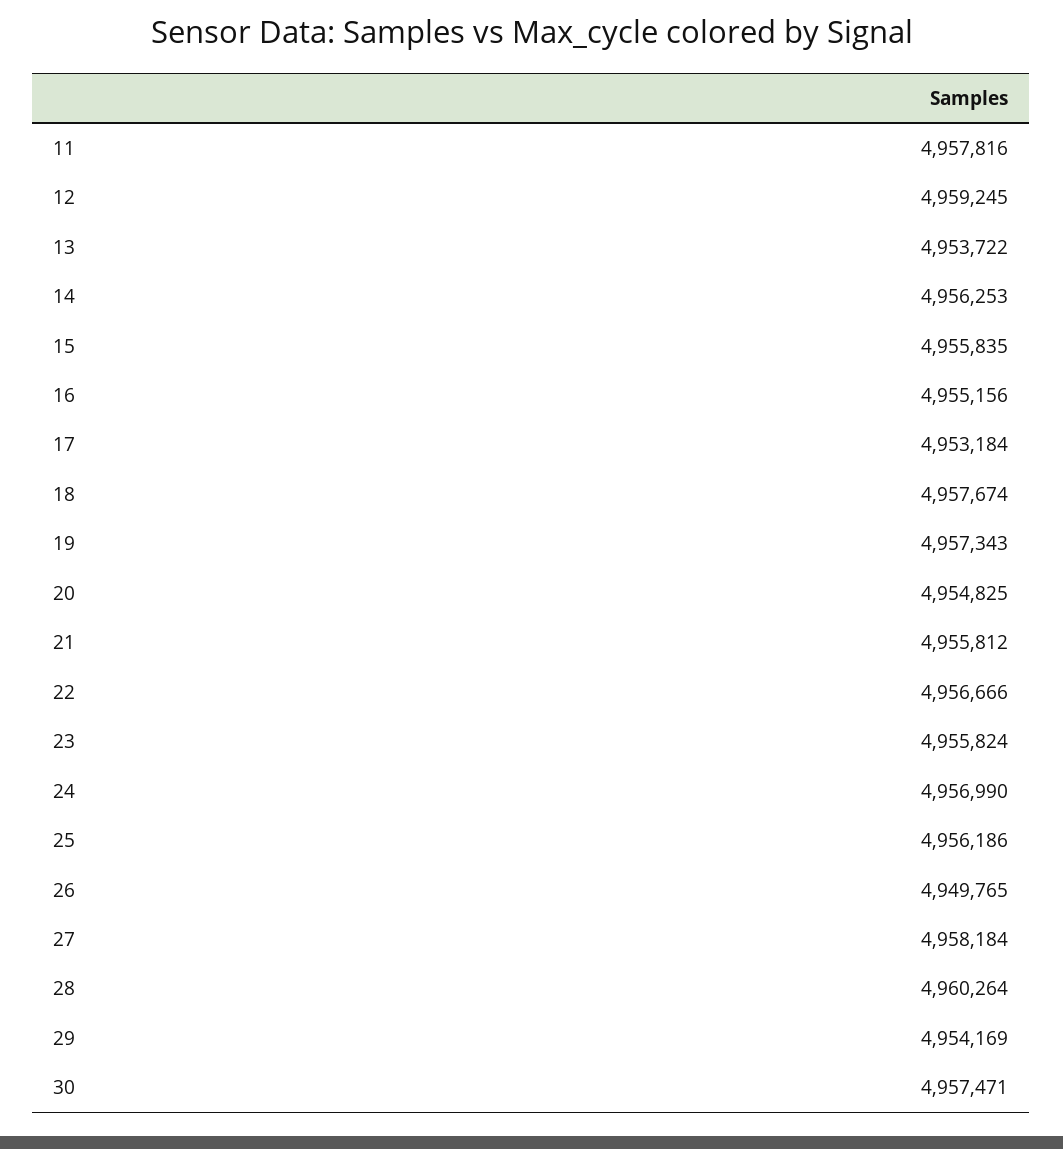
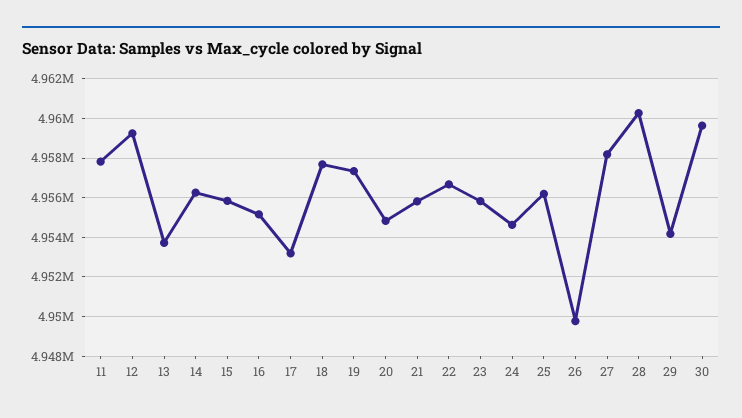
  {
    "11": 4957816,
    "12": 4959245,
    "13": 4953722,
    "14": 4956253,
    "15": 4955835,
    "16": 4955156,
    "17": 4953184,
    "18": 4957674,
    "19": 4957343,
    "20": 4954825,
    "21": 4955812,
    "22": 4956666,
    "23": 4955824,
-   "24": 4956990,
+   "24": 4954500,
    "25": 4956186,
    "26": 4949765,
    "27": 4958184,
    "28": 4960264,
    "29": 4954169,
-   "30": 4957471
+   "30": 4959500
  }

